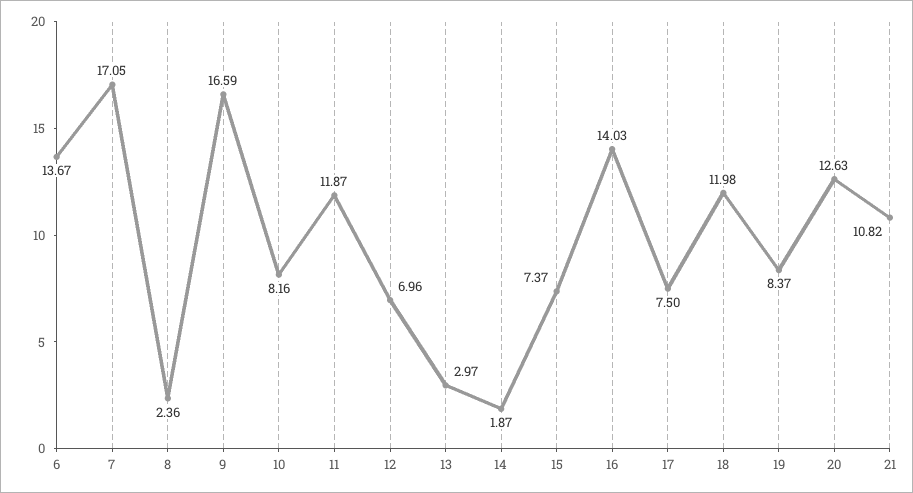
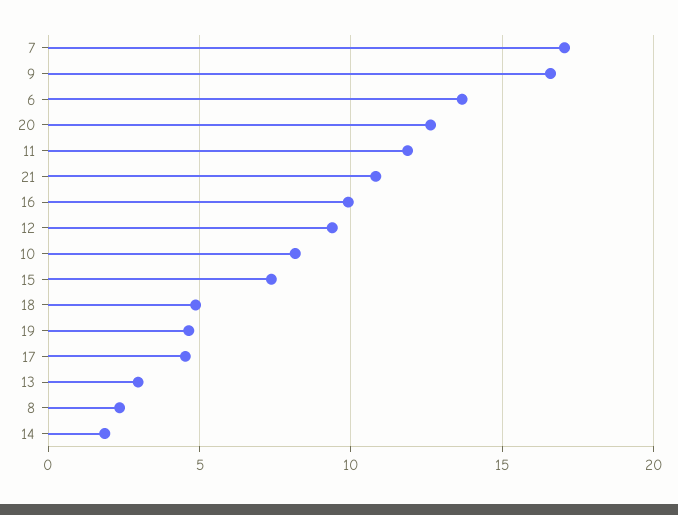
  {
    "6": 13.67,
    "7": 17.05,
    "8": 2.36,
    "9": 16.59,
    "10": 8.16,
    "11": 11.87,
-   "12": 6.96,
+   "12": 9.5,
    "13": 2.97,
    "14": 1.87,
    "15": 7.37,
-   "16": 14.03,
+   "16": 10,
-   "17": 7.5,
+   "17": 4.5,
-   "18": 11.98,
+   "18": 5,
-   "19": 8.37,
+   "19": 4.5,
    "20": 12.63,
    "21": 10.82
  }

